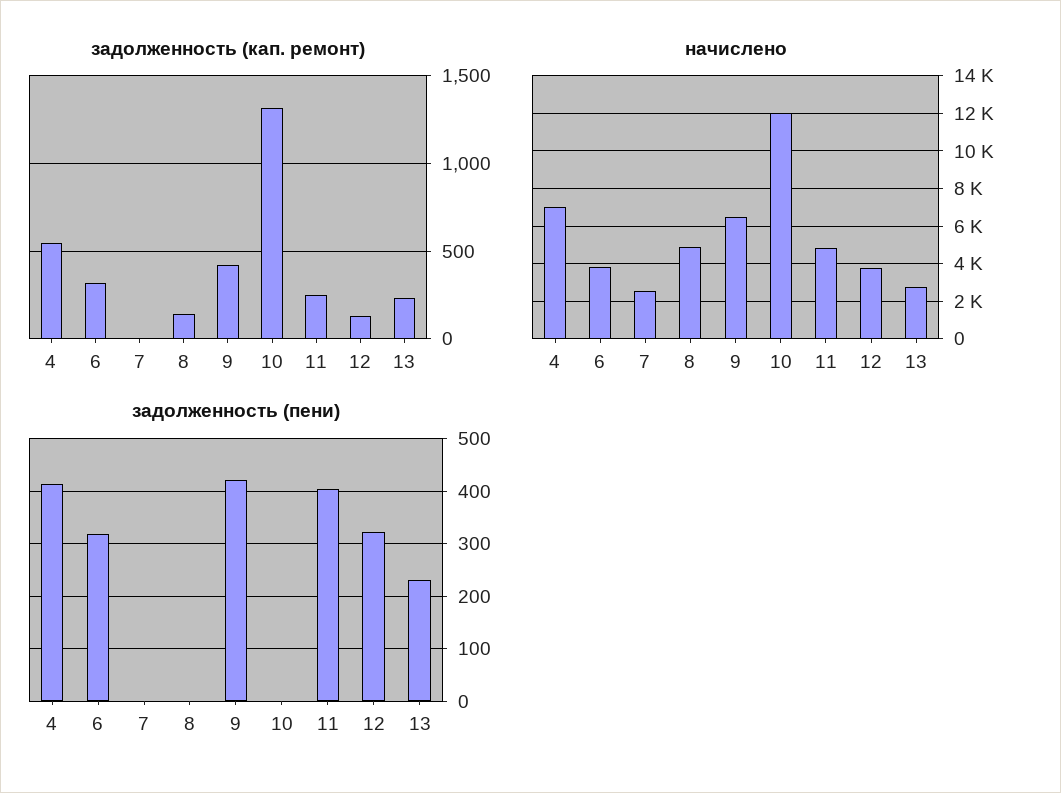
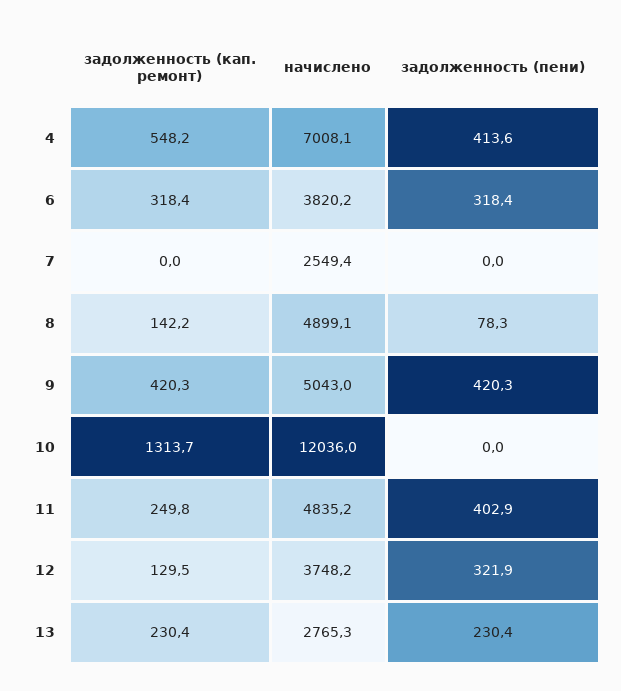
  {
    "задолженность (кап. ремонт)": {
      "4": 548.2,
      "6": 318.4,
      "7": 0,
      "8": 142.2,
      "9": 420.3,
      "10": 1313.7,
      "11": 249.8,
      "12": 129.5,
      "13": 230.4
    },
    "начислено": {
      "4": 7008.1,
      "6": 3820.2,
      "7": 2549.4,
      "8": 4899.1,
-     "9": 6500,
+     "9": 5043,
      "10": 12036,
      "11": 4835.2,
      "12": 3748.2,
      "13": 2765.3
    },
    "задолженность (пени)": {
      "4": 413.6,
      "6": 318.4,
      "7": 0,
-     "8": 0,
+     "8": 78.3,
      "9": 420.3,
      "10": 0,
      "11": 402.9,
      "12": 321.9,
      "13": 230.4
    }
  }

